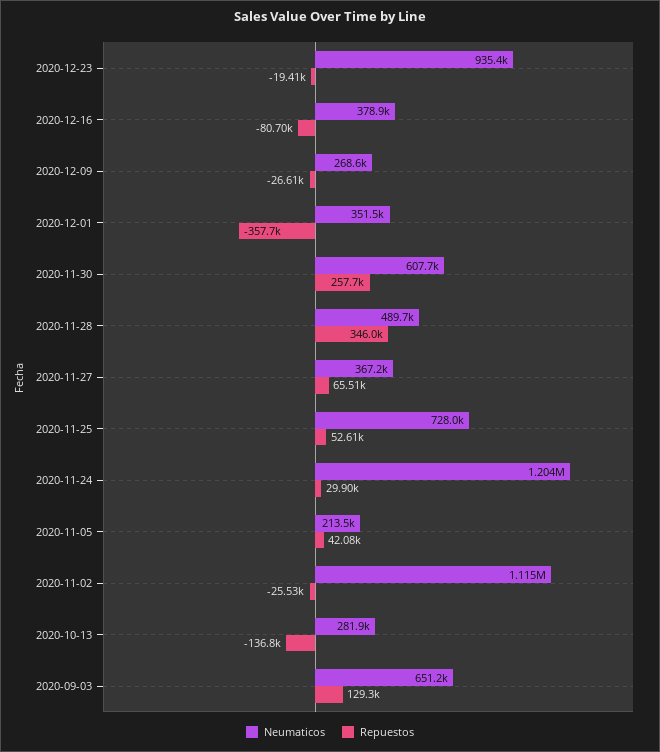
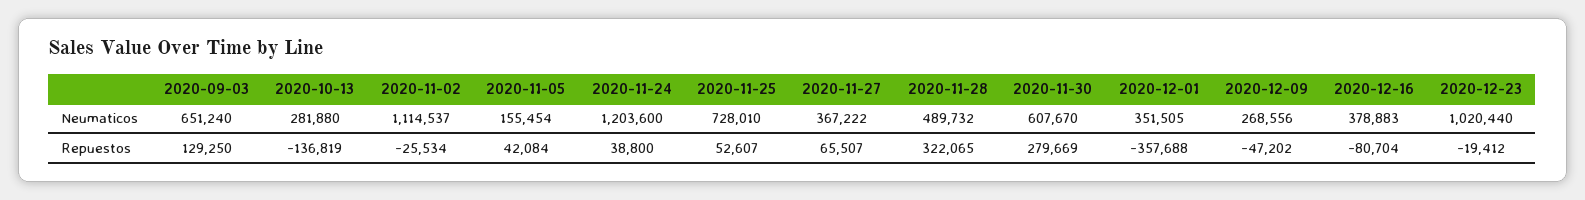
  {
    "Neumaticos": {
-     "2020-12-23": 935400,
+     "2020-12-23": 1020440,
      "2020-12-16": 378883,
      "2020-12-09": 268556,
      "2020-12-01": 351505,
      "2020-11-30": 607670,
      "2020-11-28": 489732,
      "2020-11-27": 367222,
      "2020-11-25": 728010,
      "2020-11-24": 1203600,
-     "2020-11-05": 213500,
+     "2020-11-05": 155454,
      "2020-11-02": 1114537,
      "2020-10-13": 281880,
      "2020-09-03": 651240
    },
    "Repuestos": {
      "2020-12-23": -19412,
      "2020-12-16": -80704,
-     "2020-12-09": -26610,
+     "2020-12-09": -47202,
      "2020-12-01": -357688,
-     "2020-11-30": 257700,
+     "2020-11-30": 279669,
-     "2020-11-28": 346000,
+     "2020-11-28": 322065,
      "2020-11-27": 65507,
      "2020-11-25": 52607,
-     "2020-11-24": 29900,
+     "2020-11-24": 38800,
      "2020-11-05": 42084,
      "2020-11-02": -25534,
      "2020-10-13": -136819,
      "2020-09-03": 129250
    }
  }

